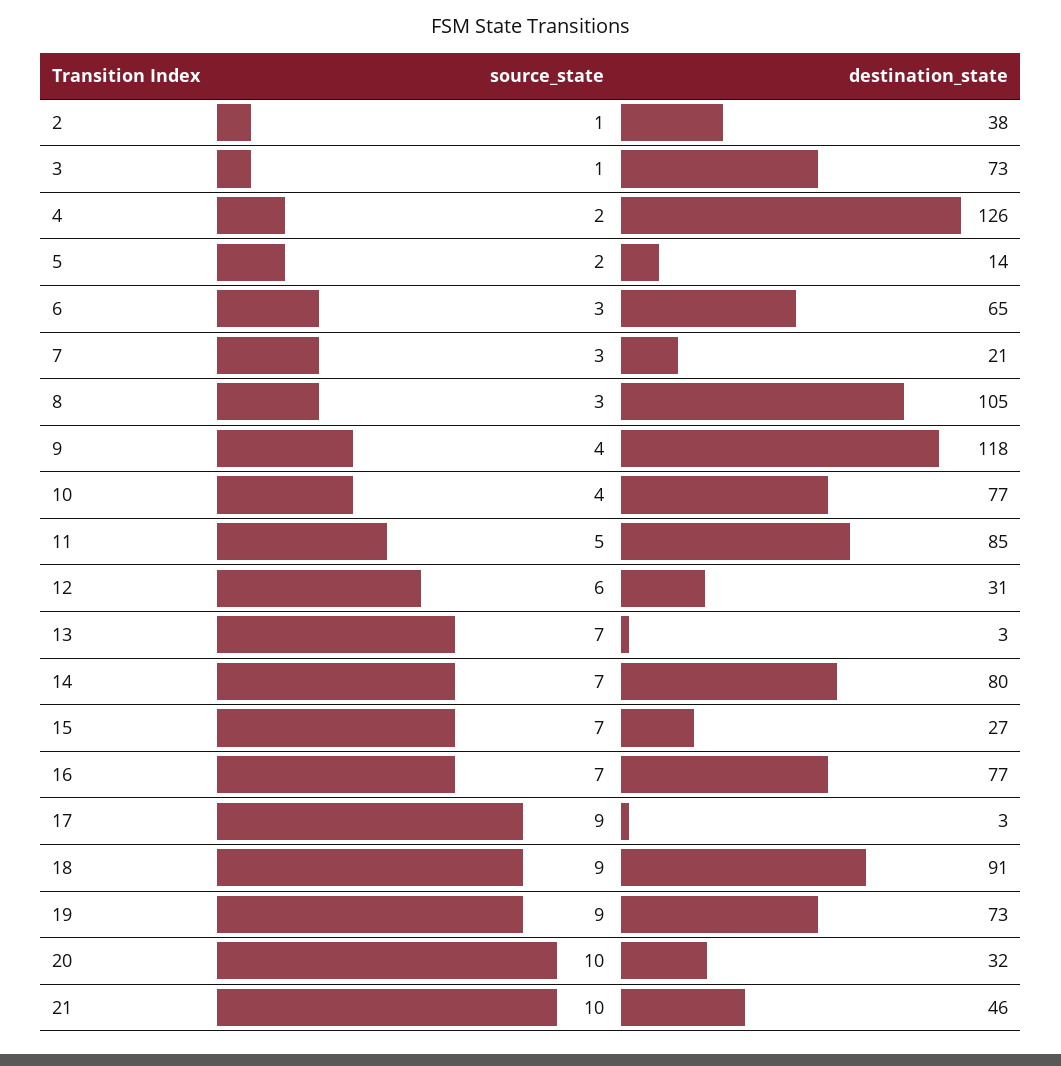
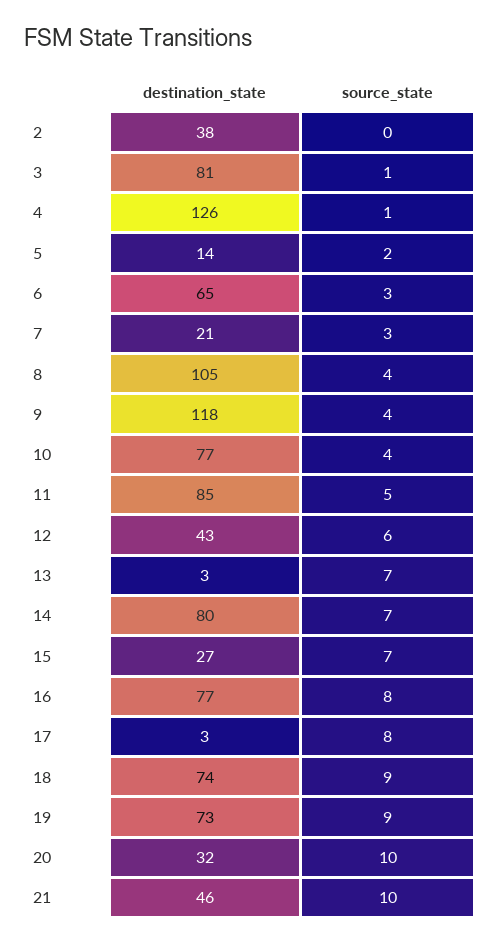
  {
    "source_state": {
-     "2": 1,
+     "2": 0,
      "3": 1,
-     "4": 2,
+     "4": 1,
      "5": 2,
      "6": 3,
      "7": 3,
-     "8": 3,
+     "8": 4,
      "9": 4,
      "10": 4,
      "11": 5,
      "12": 6,
      "13": 7,
      "14": 7,
      "15": 7,
-     "16": 7,
+     "16": 8,
-     "17": 9,
+     "17": 8,
      "18": 9,
      "19": 9,
      "20": 10,
      "21": 10
    },
    "destination_state": {
      "2": 38,
-     "3": 73,
+     "3": 81,
      "4": 126,
      "5": 14,
      "6": 65,
      "7": 21,
      "8": 105,
      "9": 118,
      "10": 77,
      "11": 85,
-     "12": 31,
+     "12": 43,
      "13": 3,
      "14": 80,
      "15": 27,
      "16": 77,
      "17": 3,
-     "18": 91,
+     "18": 74,
      "19": 73,
      "20": 32,
      "21": 46
    }
  }

